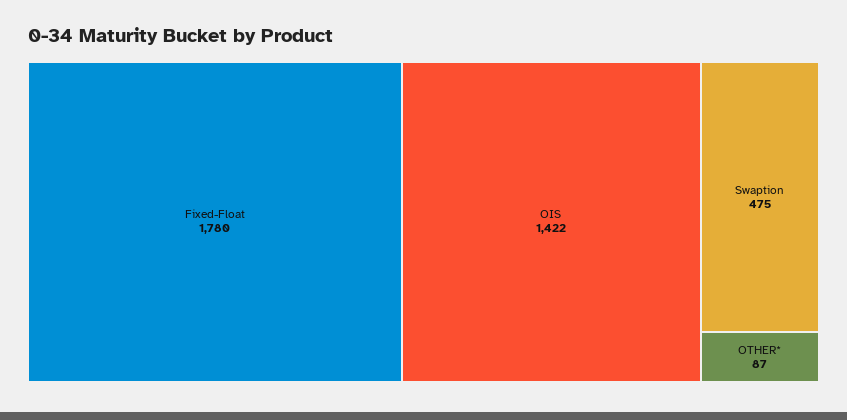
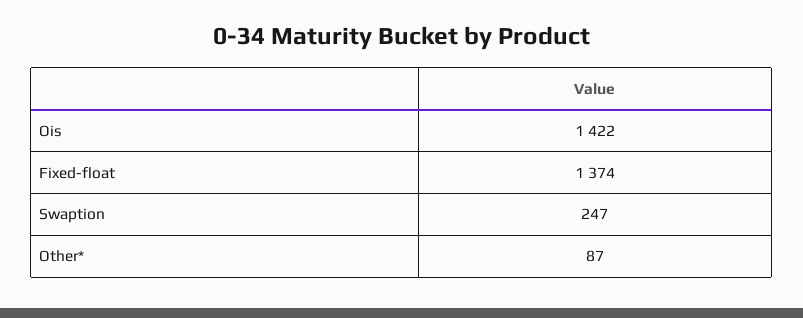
  {
-   "Fixed-Float": 1780,
+   "Fixed-Float": 1374,
    "OIS": 1422,
-   "Swaption": 475,
+   "Swaption": 247,
    "OTHER*": 87
  }

